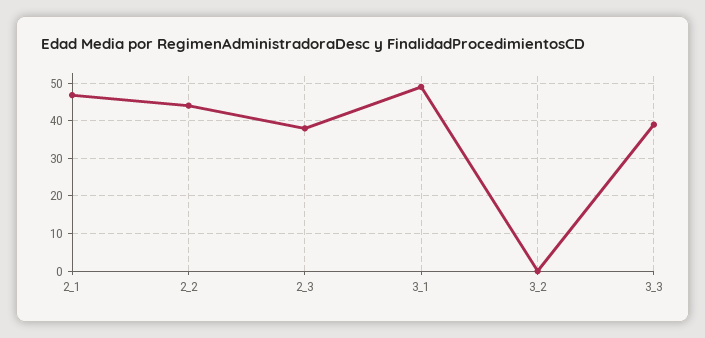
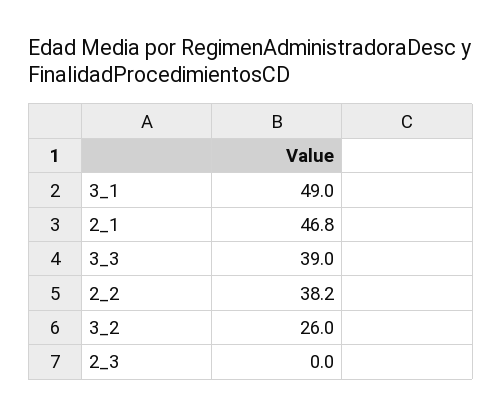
  {
    "2_1": 46.8,
-   "2_2": 44,
+   "2_2": 38.2,
-   "2_3": 38,
+   "2_3": 0,
    "3_1": 49,
-   "3_2": 0,
+   "3_2": 26,
    "3_3": 39
  }

